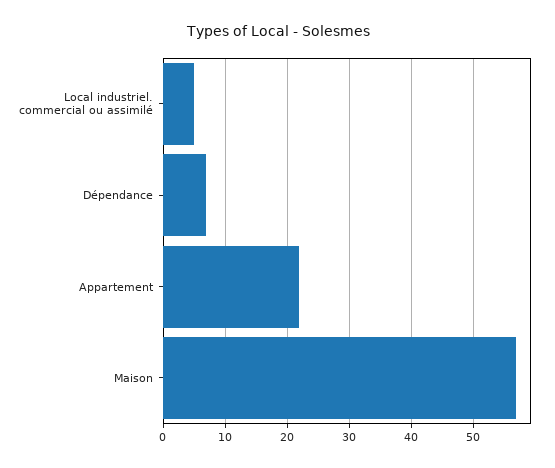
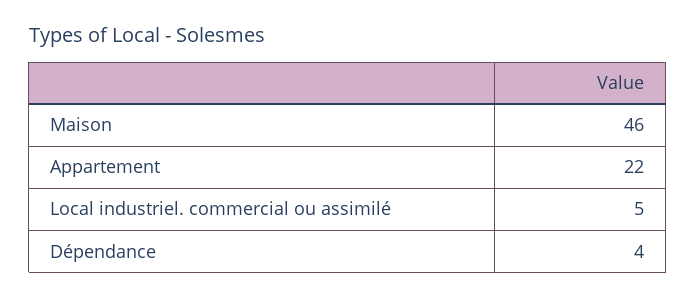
  {
    "Local industriel. commercial ou assimilé": 5,
-   "Dépendance": 7,
+   "Dépendance": 4,
    "Appartement": 22,
-   "Maison": 57
+   "Maison": 46
  }

